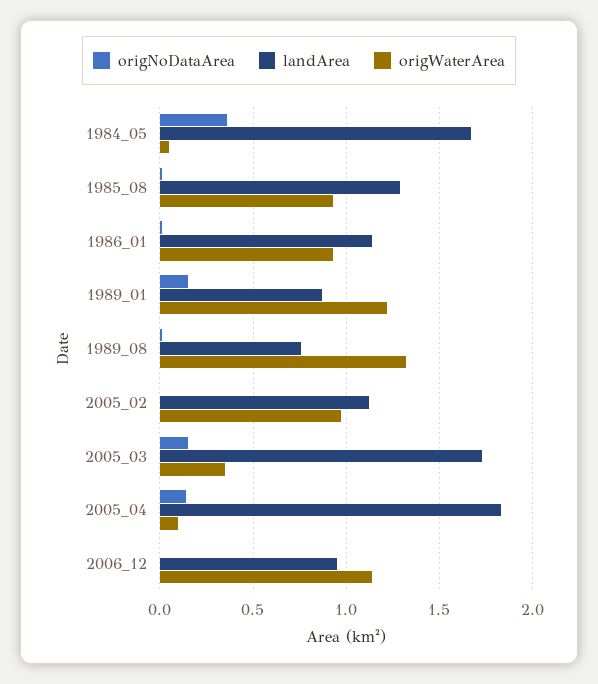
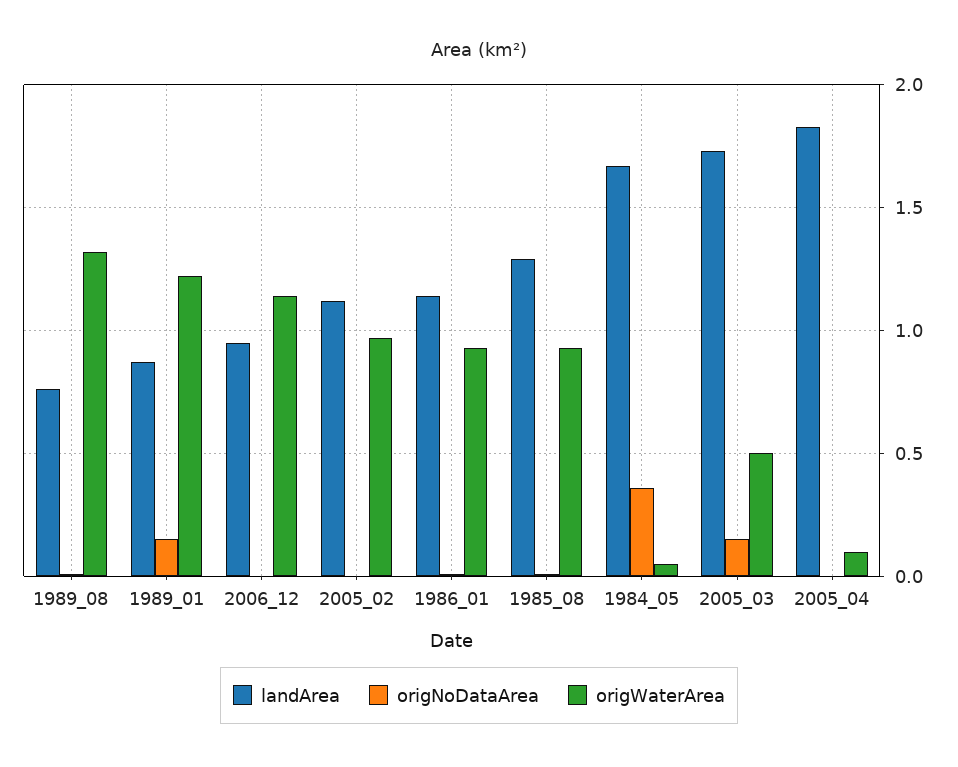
  {
    "origNoDataArea": {
      "1984_05": 0.35,
      "1985_08": 0,
      "1986_01": 0,
      "1989_01": 0.15,
      "1989_08": 0,
      "2005_02": 0,
      "2005_03": 0.15,
-     "2005_04": 0.15,
+     "2005_04": 0,
      "2006_12": 0
    },
    "landArea": {
      "1984_05": 1.65,
      "1985_08": 1.3,
      "1986_01": 1.15,
      "1989_01": 0.85,
      "1989_08": 0.75,
      "2005_02": 1.1,
      "2005_03": 1.75,
      "2005_04": 1.85,
      "2006_12": 0.95
    },
    "origWaterArea": {
      "1984_05": 0.05,
      "1985_08": 0.95,
      "1986_01": 0.95,
      "1989_01": 1.2,
      "1989_08": 1.3,
      "2005_02": 0.95,
-     "2005_03": 0.35,
+     "2005_03": 0.5,
      "2005_04": 0.1,
      "2006_12": 1.15
    }
  }

